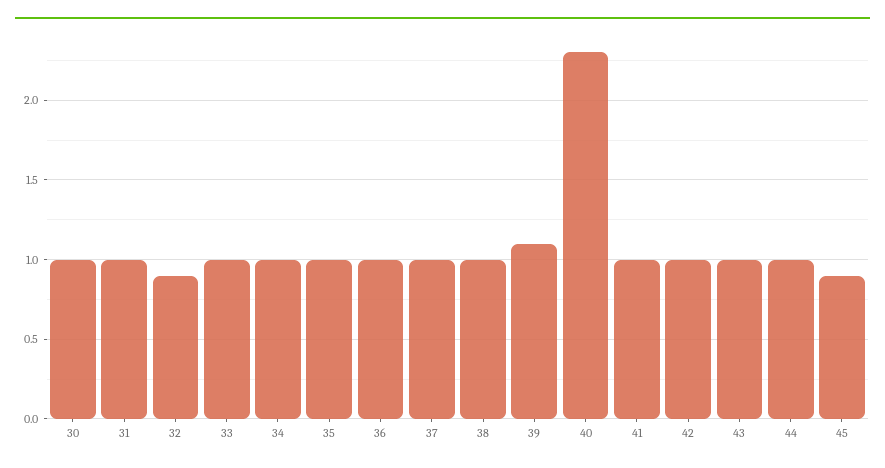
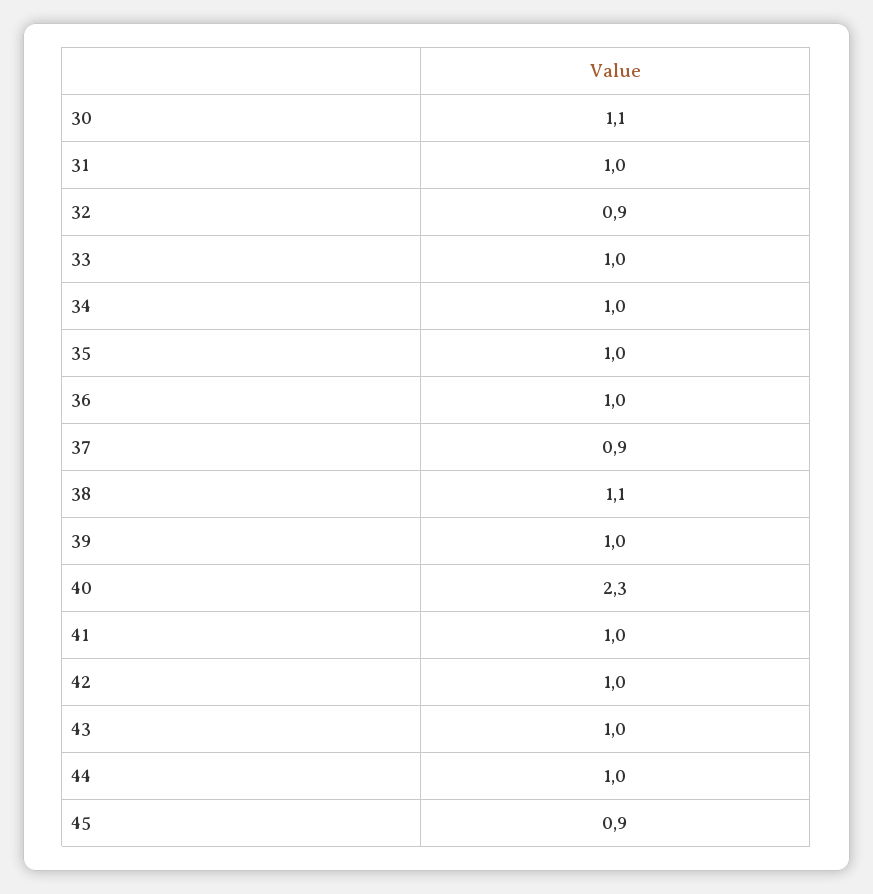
  {
-   "30": 1,
+   "30": 1.1,
    "31": 1,
    "32": 0.9,
    "33": 1,
    "34": 1,
    "35": 1,
    "36": 1,
-   "37": 1,
+   "37": 0.9,
-   "38": 1,
+   "38": 1.1,
-   "39": 1.1,
+   "39": 1,
    "40": 2.3,
    "41": 1,
    "42": 1,
    "43": 1,
    "44": 1,
    "45": 0.9
  }

